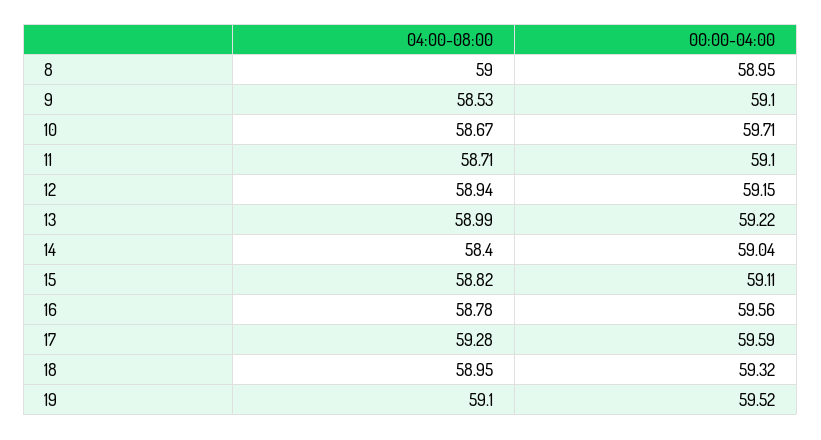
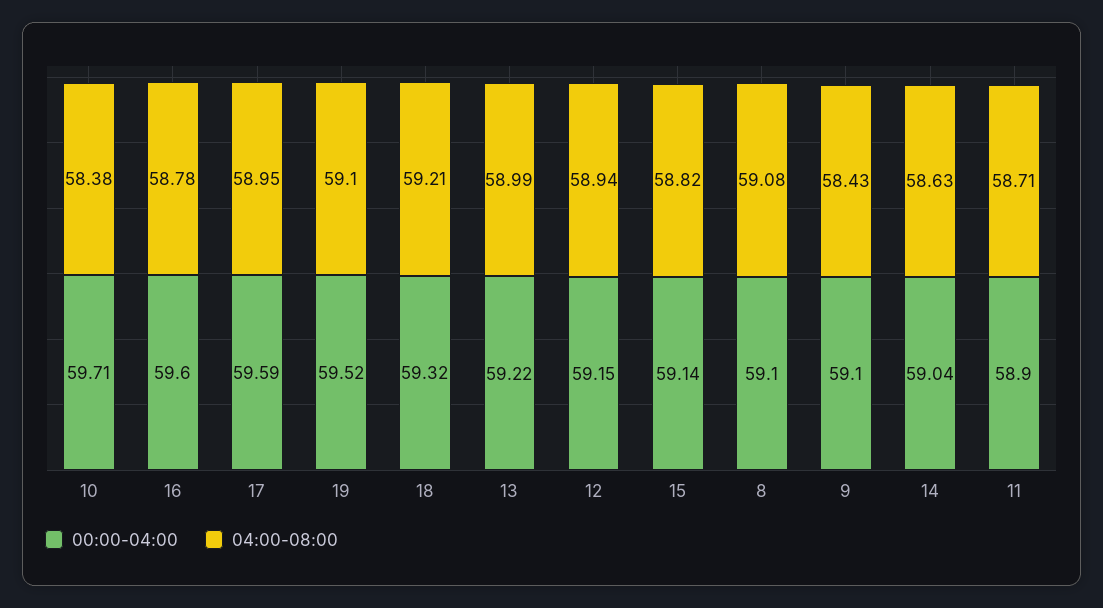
  {
    "04:00-08:00": {
-     "8": 59,
+     "8": 59.08,
-     "9": 58.53,
+     "9": 58.43,
-     "10": 58.67,
+     "10": 58.38,
      "11": 58.71,
      "12": 58.94,
      "13": 58.99,
-     "14": 58.4,
+     "14": 58.63,
      "15": 58.82,
      "16": 58.78,
-     "17": 59.28,
+     "17": 58.95,
-     "18": 58.95,
+     "18": 59.21,
      "19": 59.1
    },
    "00:00-04:00": {
-     "8": 58.95,
+     "8": 59.1,
      "9": 59.1,
      "10": 59.71,
-     "11": 59.1,
+     "11": 58.9,
      "12": 59.15,
      "13": 59.22,
      "14": 59.04,
-     "15": 59.11,
+     "15": 59.14,
-     "16": 59.56,
+     "16": 59.6,
      "17": 59.59,
      "18": 59.32,
      "19": 59.52
    }
  }

